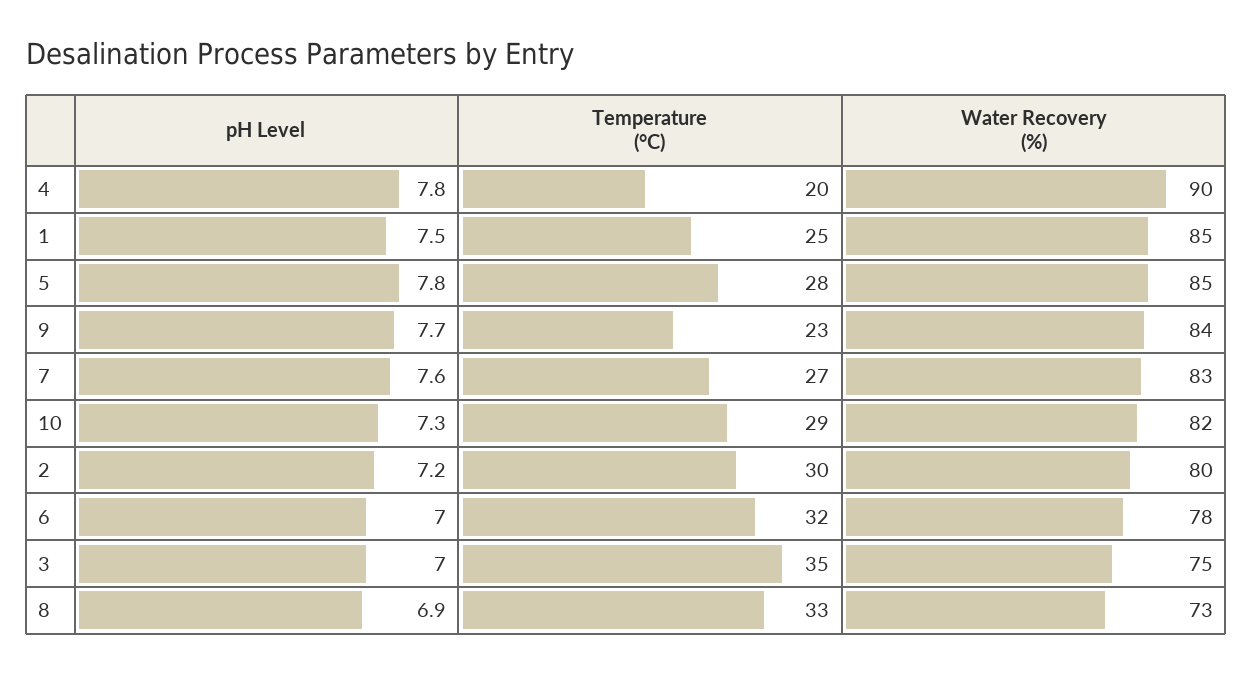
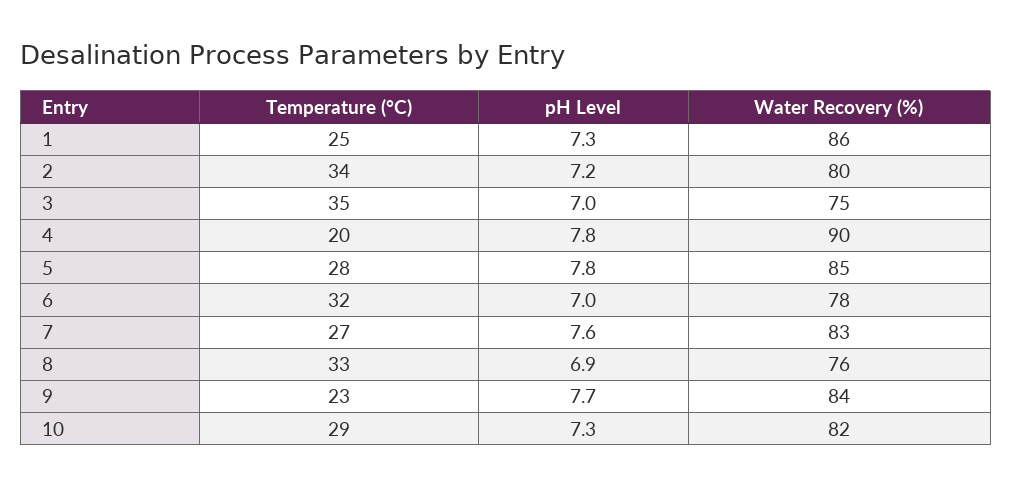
  {
    "pH Level": {
      "4": 7.8,
-     "1": 7.5,
+     "1": 7.3,
      "5": 7.8,
      "9": 7.7,
      "7": 7.6,
      "10": 7.3,
      "2": 7.2,
      "6": 7,
      "3": 7,
      "8": 6.9
    },
    "Temperature (°C)": {
      "4": 20,
      "1": 25,
      "5": 28,
      "9": 23,
      "7": 27,
      "10": 29,
-     "2": 30,
+     "2": 34,
      "6": 32,
      "3": 35,
      "8": 33
    },
    "Water Recovery (%)": {
      "4": 90,
-     "1": 85,
+     "1": 86,
      "5": 85,
      "9": 84,
      "7": 83,
      "10": 82,
      "2": 80,
      "6": 78,
      "3": 75,
-     "8": 73
+     "8": 76
    }
  }

